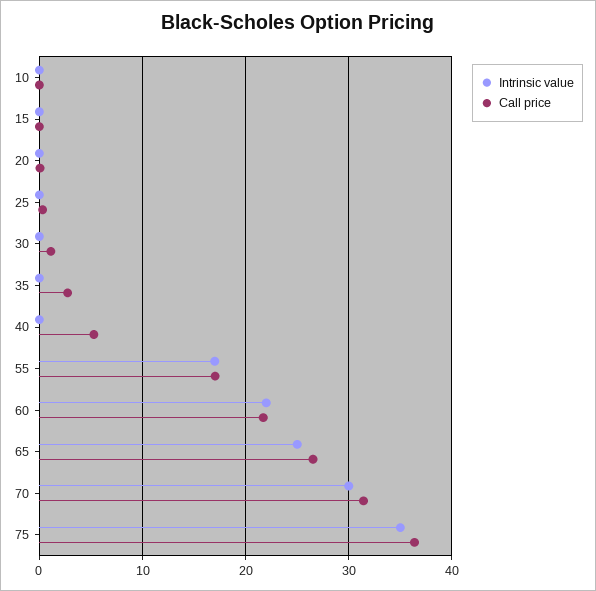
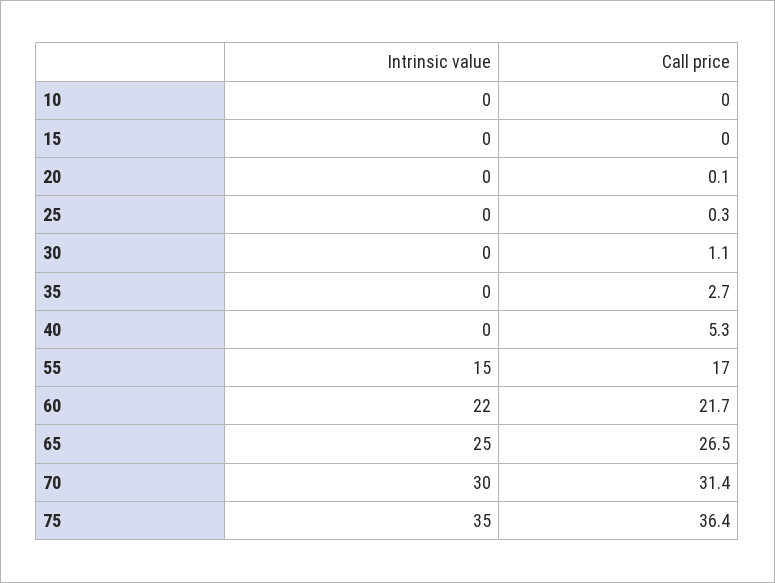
  {
    "Intrinsic value": {
      "10": 0,
      "15": 0,
      "20": 0,
      "25": 0,
      "30": 0,
      "35": 0,
      "40": 0,
-     "55": 17,
+     "55": 15,
      "60": 22,
      "65": 25,
      "70": 30,
      "75": 35
    },
    "Call price": {
      "10": 0,
      "15": 0,
      "20": 0.1,
      "25": 0.3,
      "30": 1.1,
      "35": 2.7,
      "40": 5.3,
      "55": 17,
      "60": 21.7,
      "65": 26.5,
      "70": 31.4,
      "75": 36.4
    }
  }

